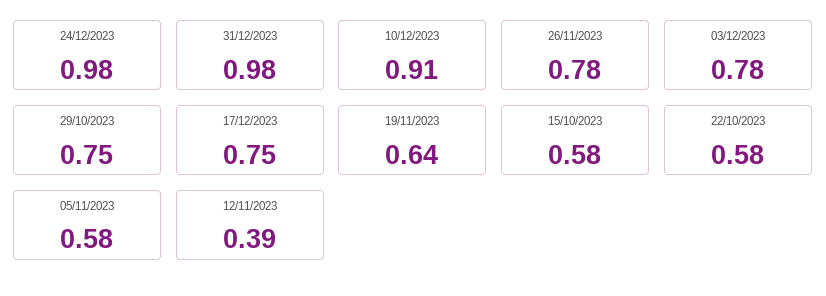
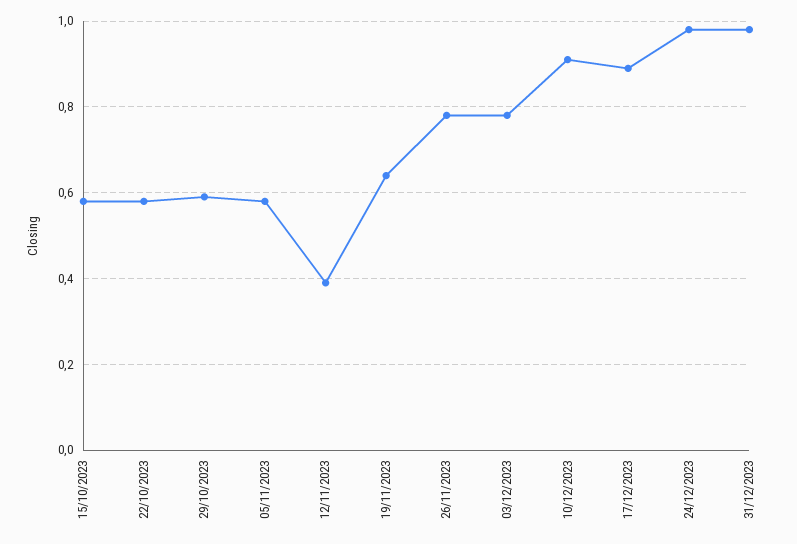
  {
    "24/12/2023": 0.98,
    "31/12/2023": 0.98,
    "10/12/2023": 0.91,
    "26/11/2023": 0.78,
    "03/12/2023": 0.78,
-   "29/10/2023": 0.75,
+   "29/10/2023": 0.6,
-   "17/12/2023": 0.75,
+   "17/12/2023": 0.9,
    "19/11/2023": 0.64,
    "15/10/2023": 0.58,
    "22/10/2023": 0.58,
    "05/11/2023": 0.58,
    "12/11/2023": 0.39
  }

